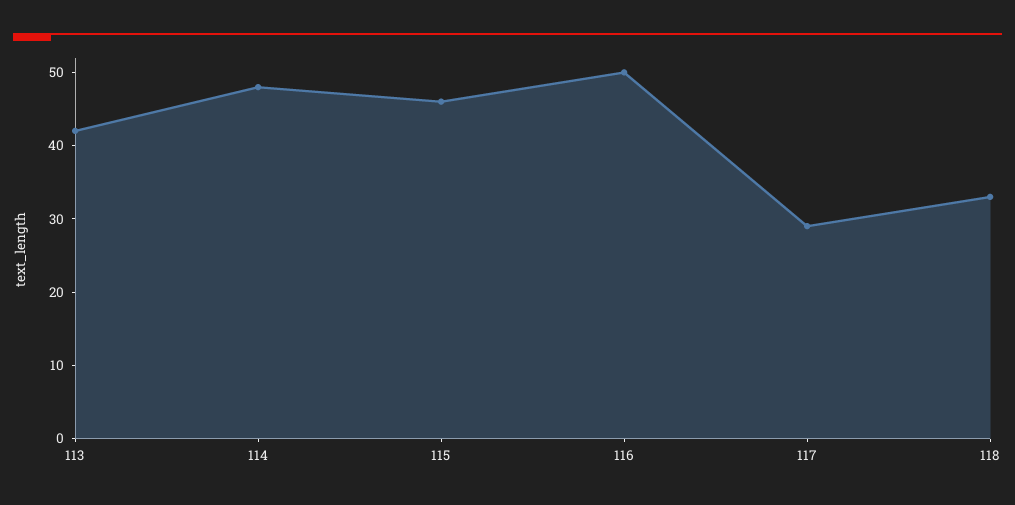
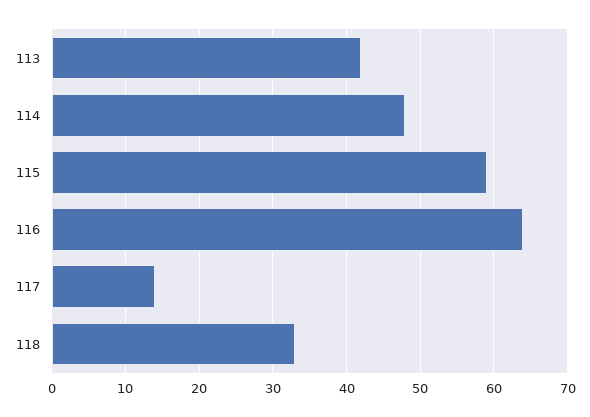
  {
    "113": 42,
    "114": 48,
-   "115": 45,
+   "115": 59,
-   "116": 50,
+   "116": 64,
-   "117": 30,
+   "117": 14,
    "118": 33
  }

